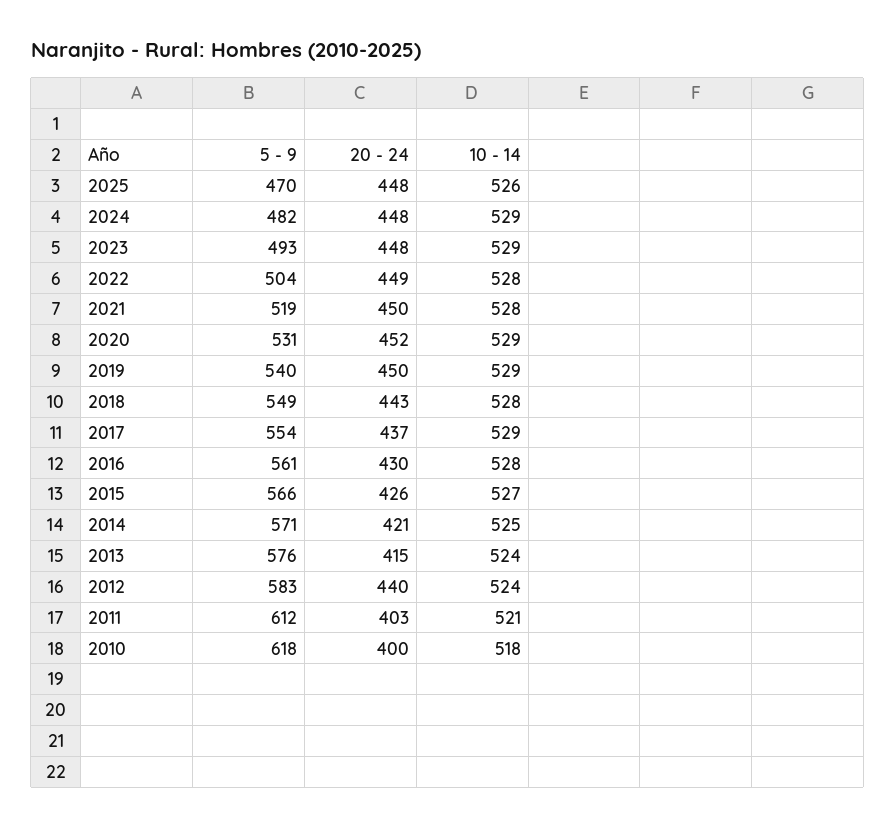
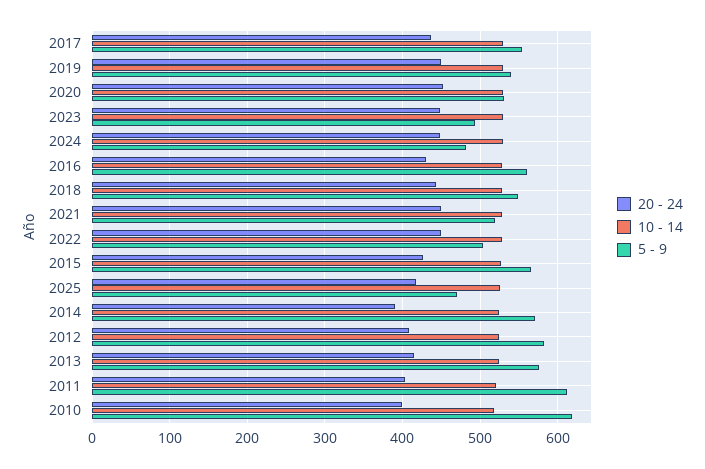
  {
    "5 - 9": {
      "2025": 470,
      "2024": 482,
      "2023": 493,
      "2022": 504,
      "2021": 519,
      "2020": 531,
      "2019": 540,
      "2018": 549,
      "2017": 554,
      "2016": 561,
      "2015": 566,
      "2014": 571,
      "2013": 576,
      "2012": 583,
      "2011": 612,
      "2010": 618
    },
    "20 - 24": {
-     "2025": 448,
+     "2025": 420,
      "2024": 448,
      "2023": 448,
      "2022": 449,
      "2021": 450,
      "2020": 452,
      "2019": 450,
      "2018": 443,
      "2017": 437,
      "2016": 430,
      "2015": 426,
-     "2014": 421,
+     "2014": 390,
      "2013": 415,
-     "2012": 440,
+     "2012": 410,
      "2011": 403,
      "2010": 400
    },
    "10 - 14": {
      "2025": 526,
      "2024": 529,
      "2023": 529,
      "2022": 528,
      "2021": 528,
      "2020": 529,
      "2019": 529,
      "2018": 528,
      "2017": 529,
      "2016": 528,
      "2015": 527,
      "2014": 525,
      "2013": 524,
      "2012": 524,
      "2011": 521,
      "2010": 518
    }
  }

